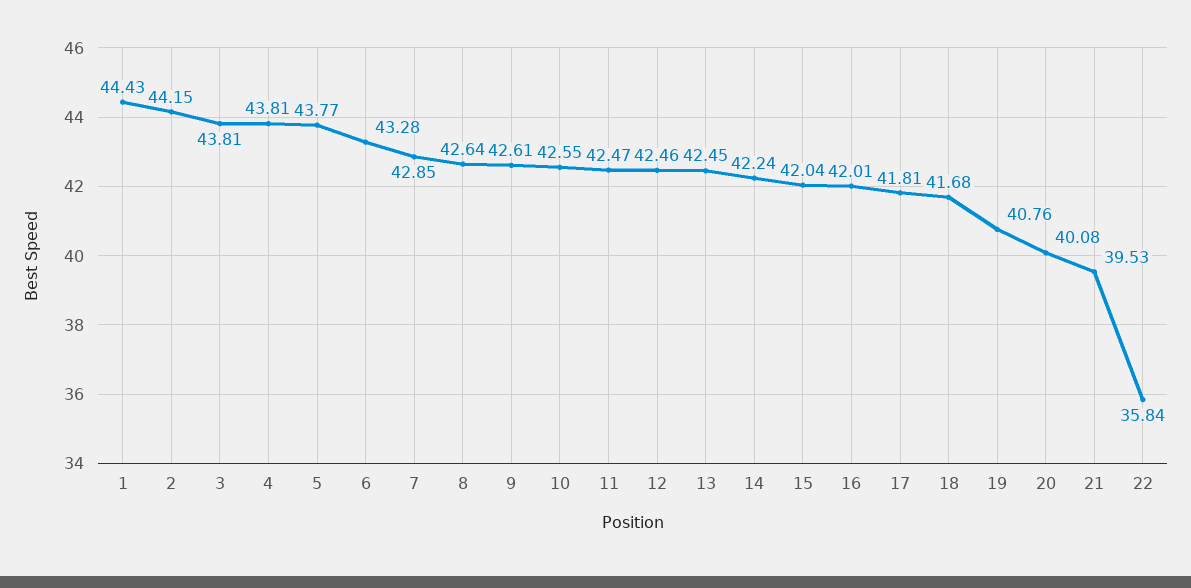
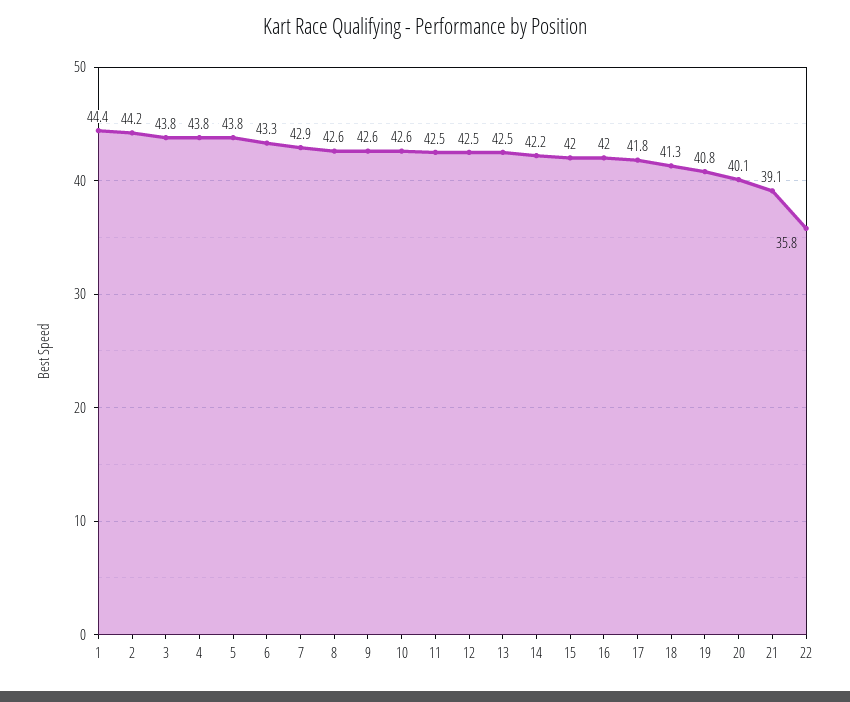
  {
    "1": 44.43,
    "2": 44.15,
    "3": 43.81,
    "4": 43.81,
    "5": 43.77,
    "6": 43.28,
    "7": 42.85,
    "8": 42.64,
    "9": 42.61,
    "10": 42.55,
    "11": 42.47,
    "12": 42.46,
    "13": 42.45,
    "14": 42.24,
    "15": 42.04,
    "16": 42.01,
    "17": 41.81,
-   "18": 41.68,
+   "18": 41.3,
    "19": 40.76,
    "20": 40.08,
-   "21": 39.53,
+   "21": 39.1,
    "22": 35.84
  }

